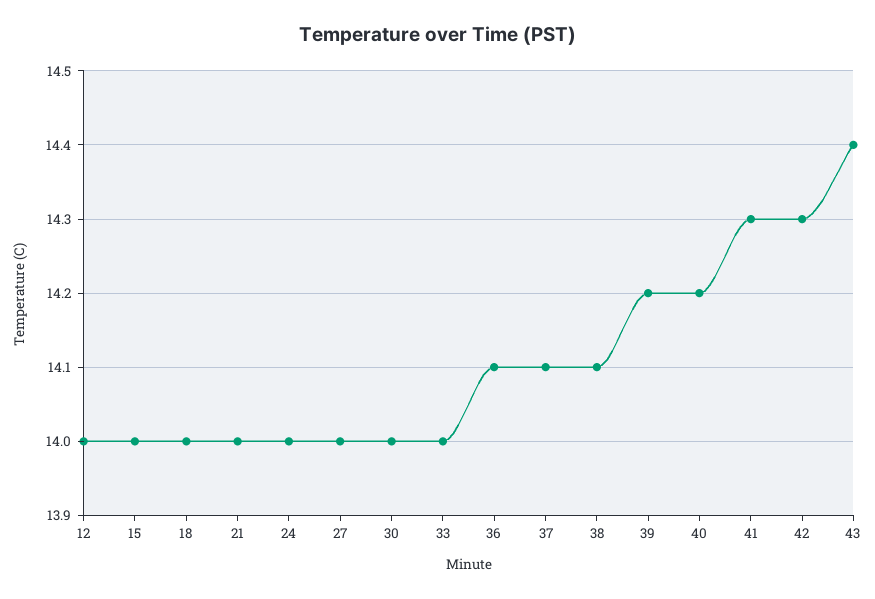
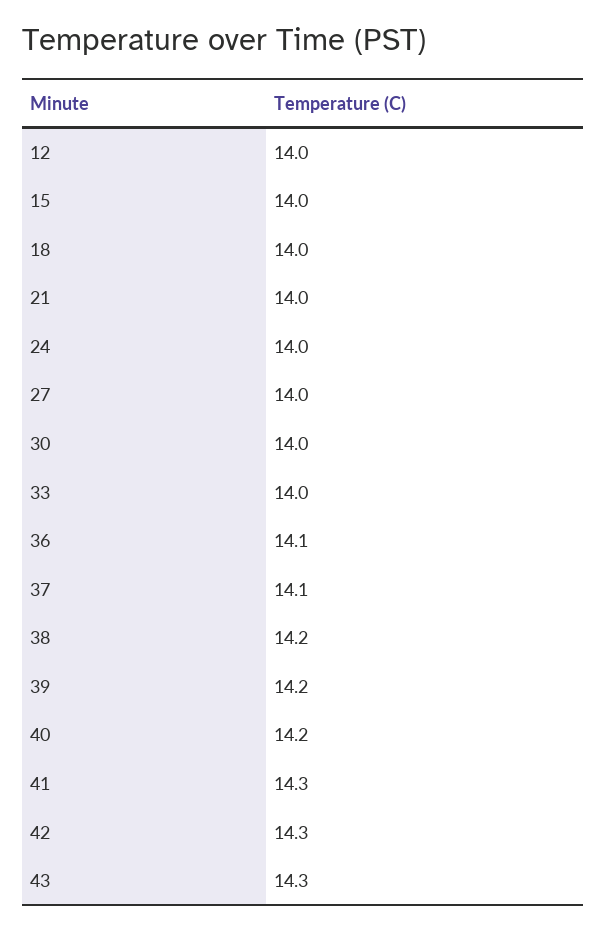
  {
    "12": 14,
    "15": 14,
    "18": 14,
    "21": 14,
    "24": 14,
    "27": 14,
    "30": 14,
    "33": 14,
    "36": 14.1,
    "37": 14.1,
-   "38": 14.1,
+   "38": 14.2,
    "39": 14.2,
    "40": 14.2,
    "41": 14.3,
    "42": 14.3,
-   "43": 14.4
+   "43": 14.3
  }

